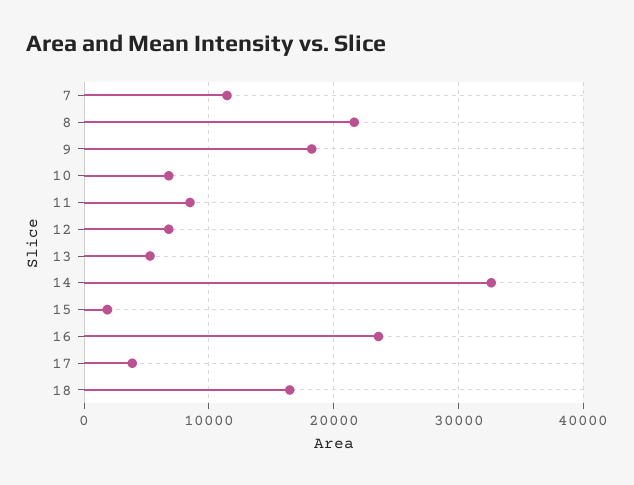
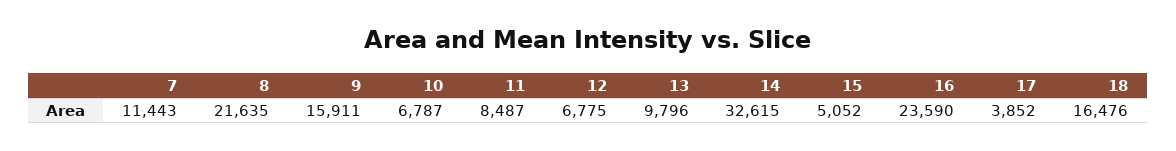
  {
    "7": 11443,
    "8": 21635,
-   "9": 18000,
+   "9": 15911,
    "10": 6787,
    "11": 8487,
    "12": 6775,
-   "13": 5000,
+   "13": 9796,
    "14": 32615,
-   "15": 2000,
+   "15": 5052,
    "16": 23590,
    "17": 3852,
    "18": 16476
  }

